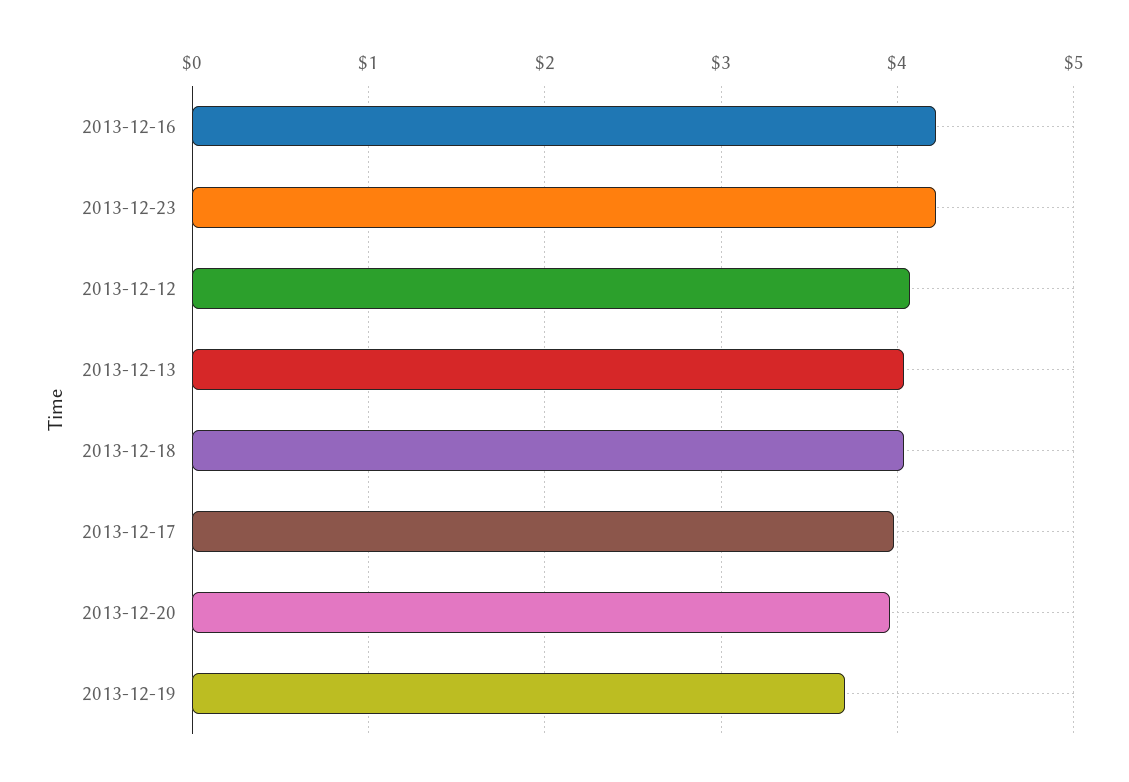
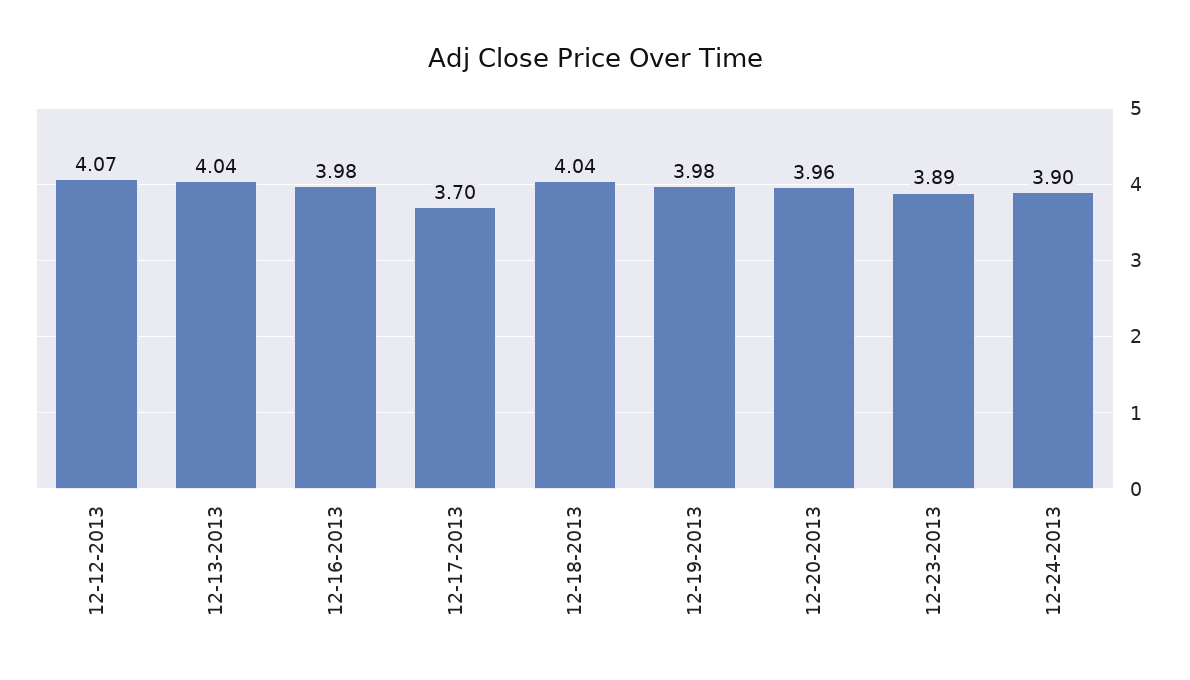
  {
-   "2013-12-16": 4.2,
+   "2013-12-16": 3.98,
-   "2013-12-23": 4.2,
+   "2013-12-23": 3.89,
    "2013-12-12": 4.07,
    "2013-12-13": 4.04,
    "2013-12-18": 4.04,
-   "2013-12-17": 4,
+   "2013-12-17": 3.7,
    "2013-12-20": 3.96,
-   "2013-12-19": 3.7
+   "2013-12-19": 3.98,
+   "12-24-2013": 3.9
  }

